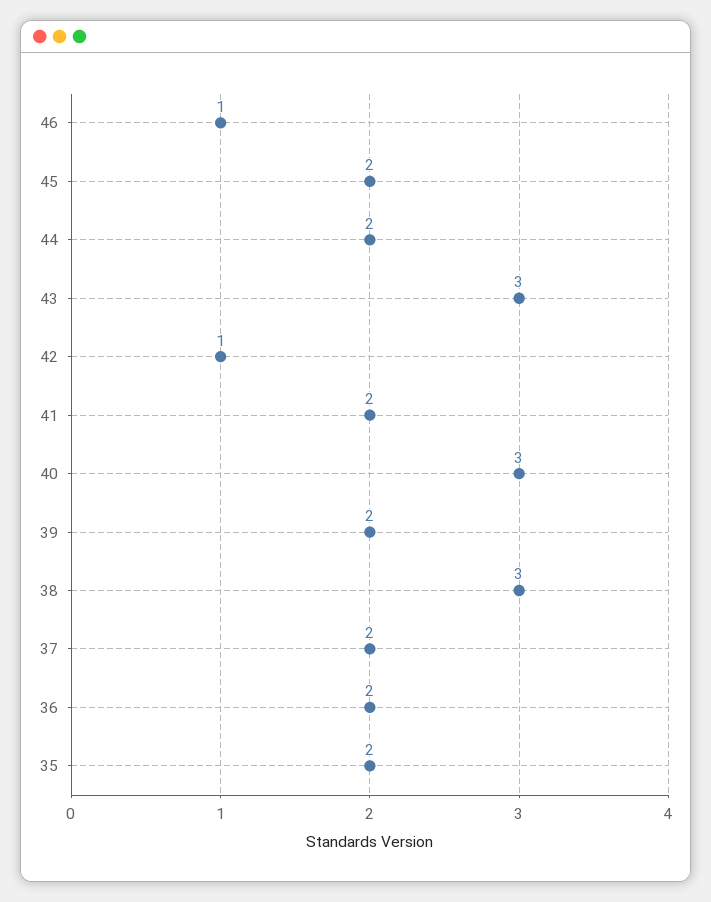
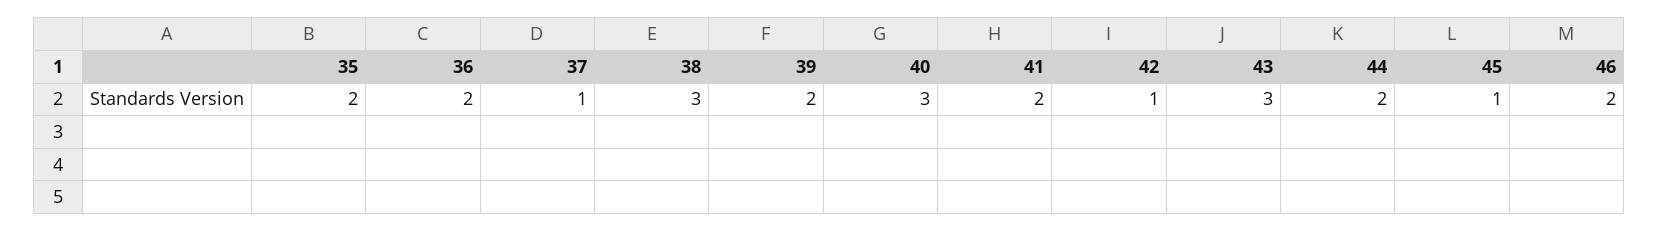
  {
-   "46": 1,
+   "46": 2,
-   "45": 2,
+   "45": 1,
    "44": 2,
    "43": 3,
    "42": 1,
    "41": 2,
    "40": 3,
    "39": 2,
    "38": 3,
-   "37": 2,
+   "37": 1,
    "36": 2,
    "35": 2
  }

